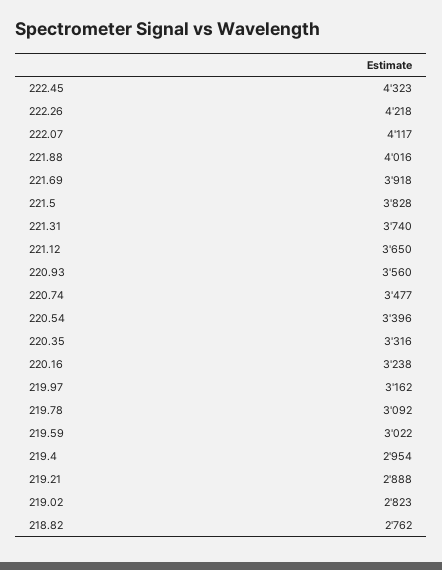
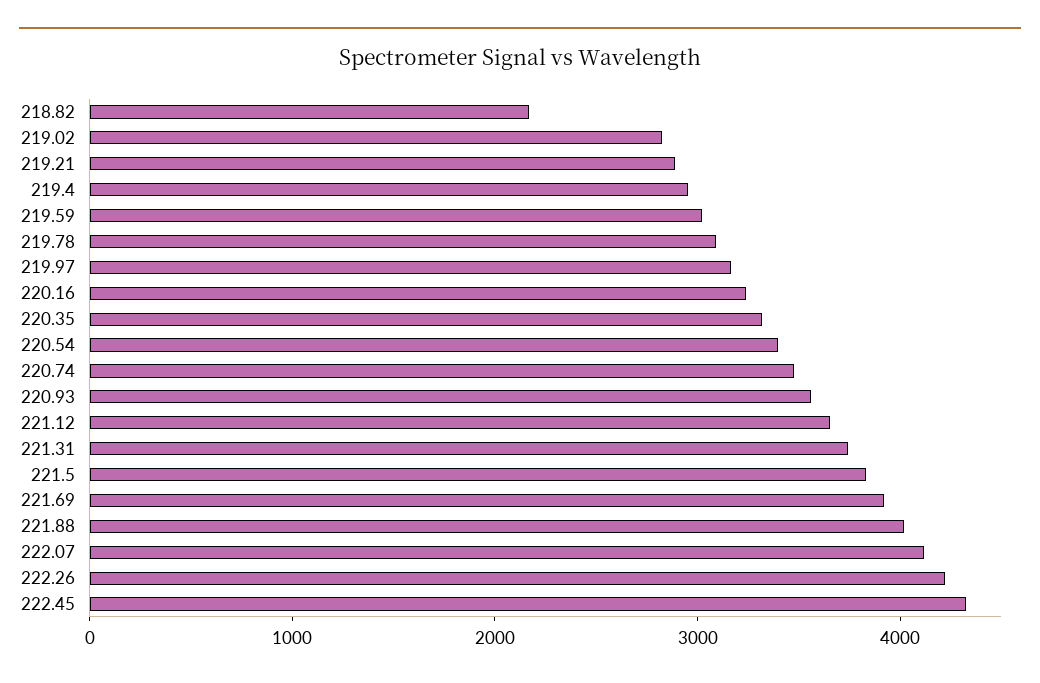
  {
    "222.45": 4323,
    "222.26": 4218,
    "222.07": 4117,
    "221.88": 4016,
    "221.69": 3918,
    "221.5": 3828,
    "221.31": 3740,
    "221.12": 3650,
    "220.93": 3560,
    "220.74": 3477,
    "220.54": 3396,
    "220.35": 3316,
    "220.16": 3238,
    "219.97": 3162,
    "219.78": 3092,
    "219.59": 3022,
    "219.4": 2954,
    "219.21": 2888,
    "219.02": 2823,
-   "218.82": 2762
+   "218.82": 2200
  }

